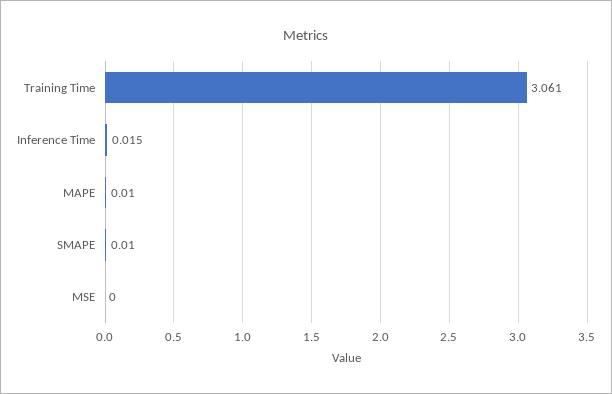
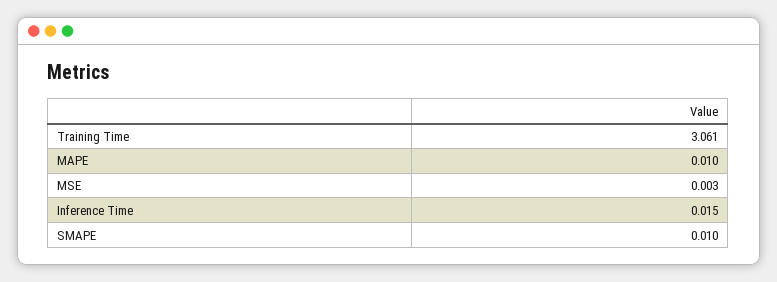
  {
    "Training Time": 3.061,
    "Inference Time": 0.015,
    "MAPE": 0.01,
    "SMAPE": 0.01,
-   "MSE": 0
+   "MSE": 0.003
  }

